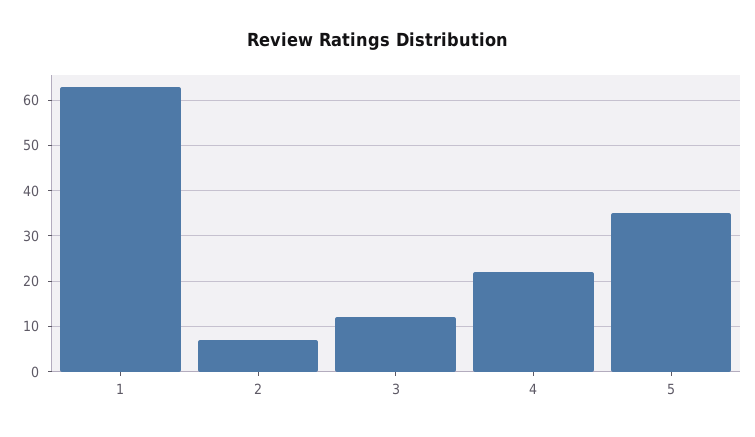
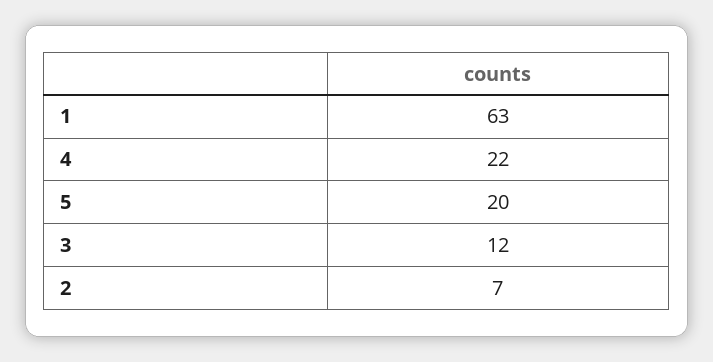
  {
    "1": 63,
    "2": 7,
    "3": 12,
    "4": 22,
-   "5": 35
+   "5": 20
  }

